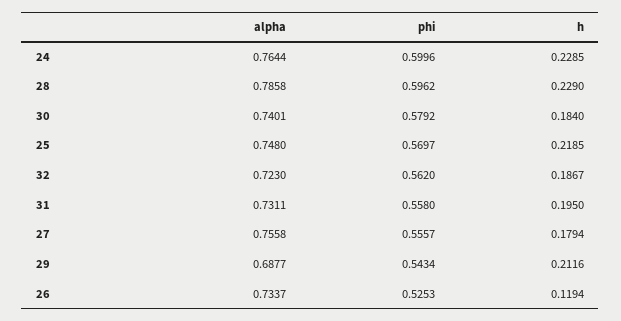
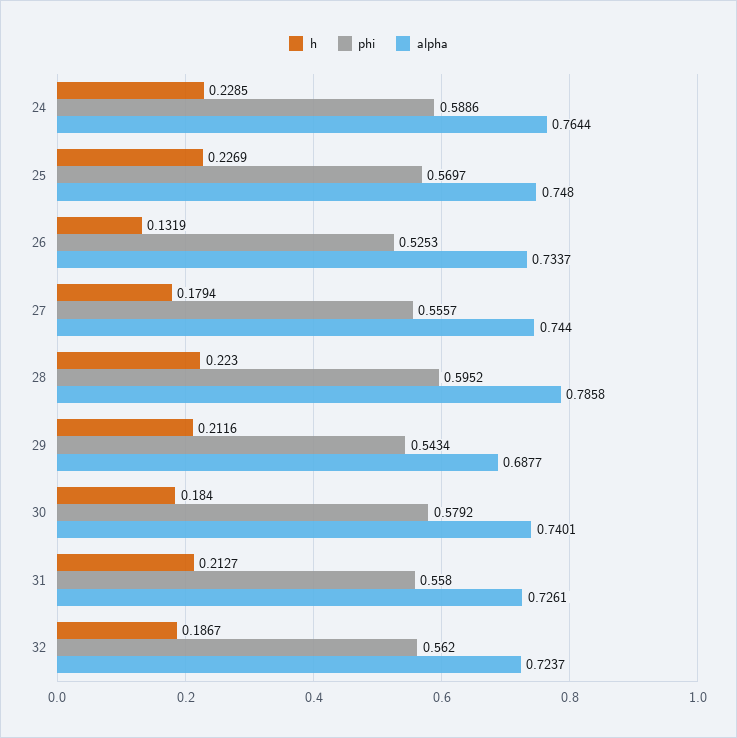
  {
    "alpha": {
      "24": 0.7644,
      "28": 0.7858,
      "30": 0.7401,
      "25": 0.748,
-     "32": 0.723,
+     "32": 0.7237,
-     "31": 0.7311,
+     "31": 0.7261,
-     "27": 0.7558,
+     "27": 0.744,
      "29": 0.6877,
      "26": 0.7337
    },
    "phi": {
-     "24": 0.5996,
+     "24": 0.5886,
-     "28": 0.5962,
+     "28": 0.5952,
      "30": 0.5792,
      "25": 0.5697,
      "32": 0.562,
      "31": 0.558,
      "27": 0.5557,
      "29": 0.5434,
      "26": 0.5253
    },
    "h": {
      "24": 0.2285,
-     "28": 0.229,
+     "28": 0.223,
      "30": 0.184,
-     "25": 0.2185,
+     "25": 0.2269,
      "32": 0.1867,
-     "31": 0.195,
+     "31": 0.2127,
      "27": 0.1794,
      "29": 0.2116,
-     "26": 0.1194
+     "26": 0.1319
    }
  }

